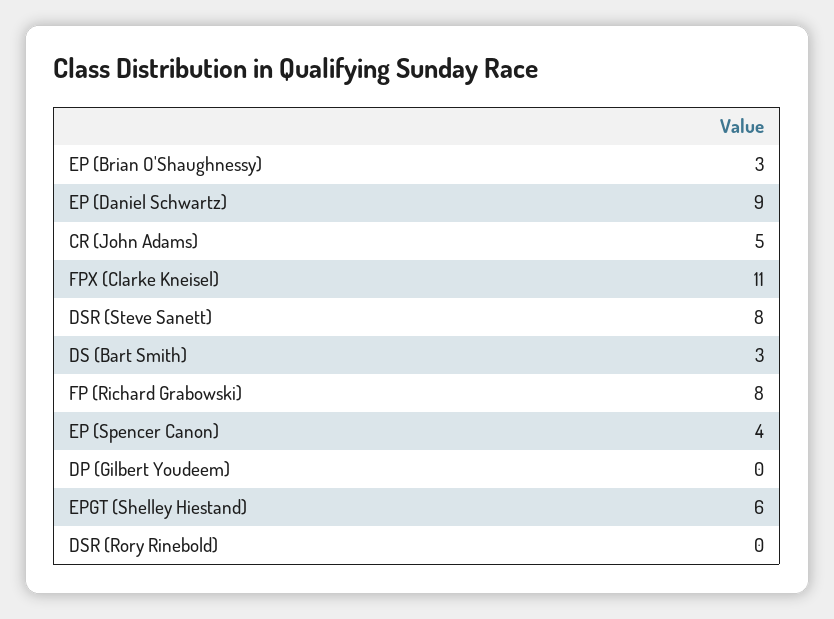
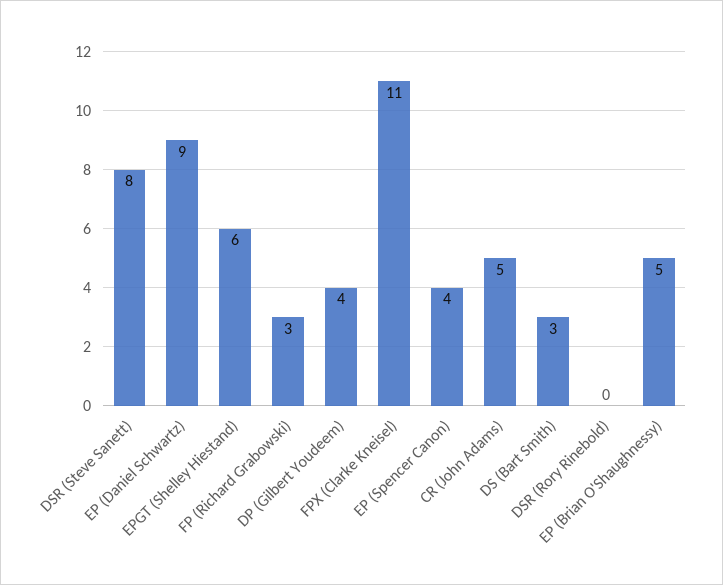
  {
-   "EP (Brian O'Shaughnessy)": 3,
+   "EP (Brian O'Shaughnessy)": 5,
    "EP (Daniel Schwartz)": 9,
    "CR (John Adams)": 5,
    "FPX (Clarke Kneisel)": 11,
    "DSR (Steve Sanett)": 8,
    "DS (Bart Smith)": 3,
-   "FP (Richard Grabowski)": 8,
+   "FP (Richard Grabowski)": 3,
    "EP (Spencer Canon)": 4,
-   "DP (Gilbert Youdeem)": 0,
+   "DP (Gilbert Youdeem)": 4,
    "EPGT (Shelley Hiestand)": 6,
    "DSR (Rory Rinebold)": 0
  }

